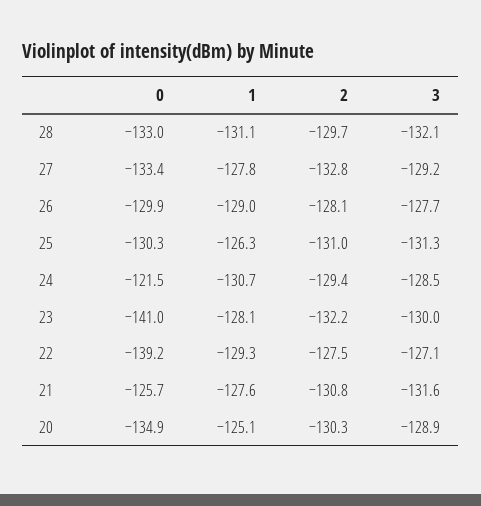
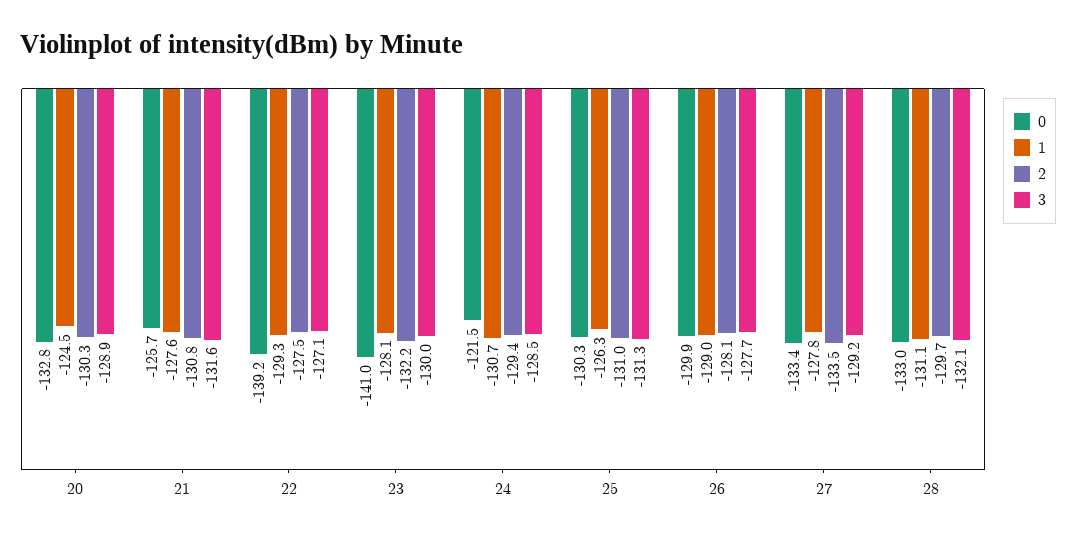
  {
    "0": {
      "28": -133,
      "27": -133.4,
      "26": -129.9,
      "25": -130.3,
      "24": -121.5,
      "23": -141,
      "22": -139.2,
      "21": -125.7,
-     "20": -134.9
+     "20": -132.8
    },
    "1": {
      "28": -131.1,
      "27": -127.8,
      "26": -129,
      "25": -126.3,
      "24": -130.7,
      "23": -128.1,
      "22": -129.3,
      "21": -127.6,
-     "20": -125.1
+     "20": -124.5
    },
    "2": {
      "28": -129.7,
-     "27": -132.8,
+     "27": -133.5,
      "26": -128.1,
      "25": -131,
      "24": -129.4,
      "23": -132.2,
      "22": -127.5,
      "21": -130.8,
      "20": -130.3
    },
    "3": {
      "28": -132.1,
      "27": -129.2,
      "26": -127.7,
      "25": -131.3,
      "24": -128.5,
      "23": -130,
      "22": -127.1,
      "21": -131.6,
      "20": -128.9
    }
  }

